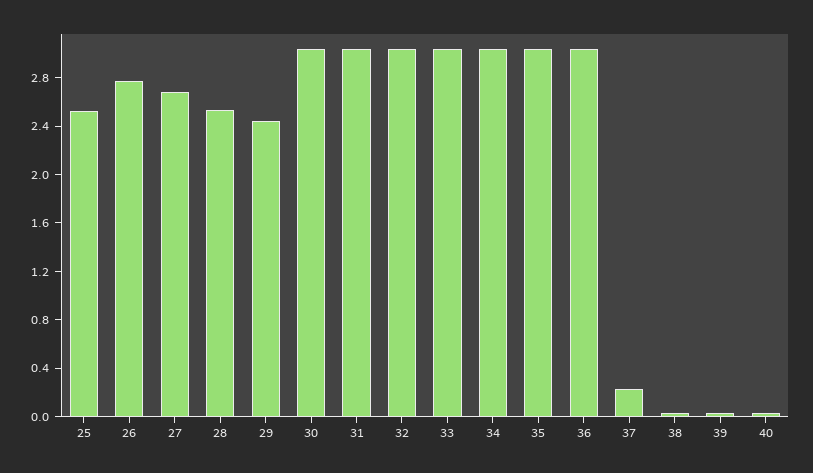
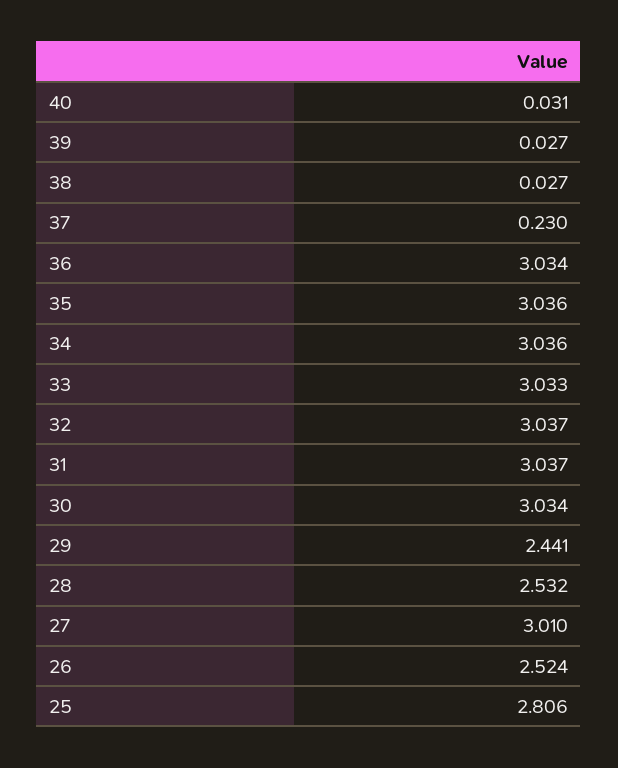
  {
-   "25": 2.5,
+   "25": 2.806,
-   "26": 2.8,
+   "26": 2.524,
-   "27": 2.7,
+   "27": 3.01,
    "28": 2.532,
    "29": 2.441,
    "30": 3.034,
    "31": 3.037,
    "32": 3.037,
    "33": 3.033,
    "34": 3.036,
    "35": 3.036,
    "36": 3.034,
    "37": 0.23,
    "38": 0.027,
    "39": 0.027,
    "40": 0.031
  }

